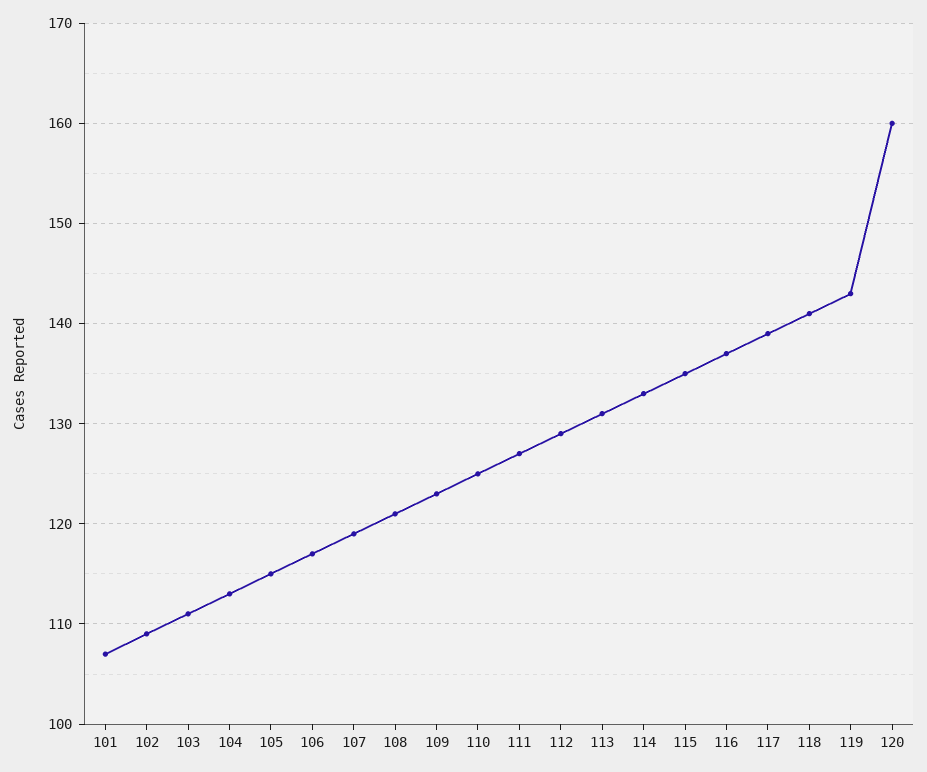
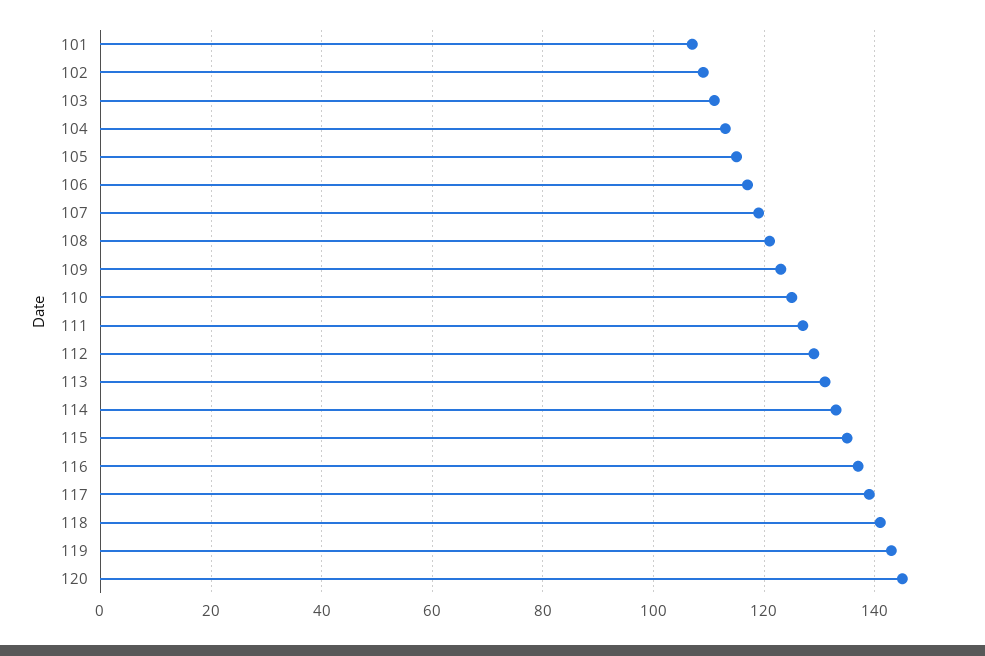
  {
    "101": 107,
    "102": 109,
    "103": 111,
    "104": 113,
    "105": 115,
    "106": 117,
    "107": 119,
    "108": 121,
    "109": 123,
    "110": 125,
    "111": 127,
    "112": 129,
    "113": 131,
    "114": 133,
    "115": 135,
    "116": 137,
    "117": 139,
    "118": 141,
    "119": 143,
-   "120": 160
+   "120": 145
  }

